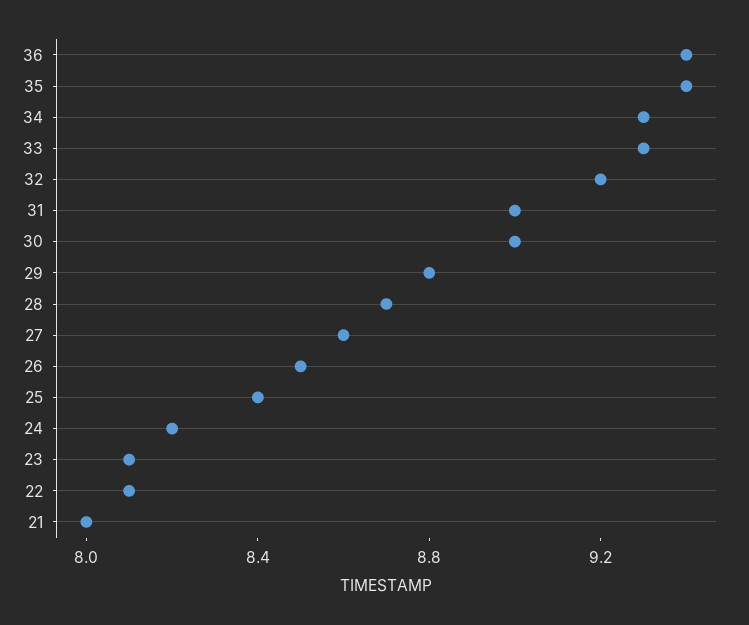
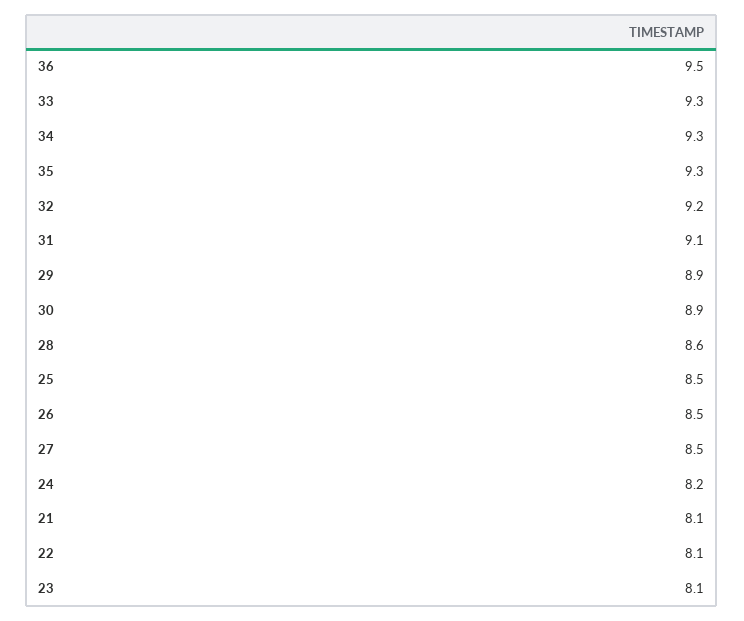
  {
-   "36": 9.4,
+   "36": 9.5,
-   "35": 9.4,
+   "35": 9.3,
    "34": 9.3,
    "33": 9.3,
    "32": 9.2,
-   "31": 9,
+   "31": 9.1,
-   "30": 9,
+   "30": 8.9,
-   "29": 8.8,
+   "29": 8.9,
-   "28": 8.7,
+   "28": 8.6,
-   "27": 8.6,
+   "27": 8.5,
    "26": 8.5,
-   "25": 8.4,
+   "25": 8.5,
    "24": 8.2,
    "23": 8.1,
    "22": 8.1,
-   "21": 8
+   "21": 8.1
  }

